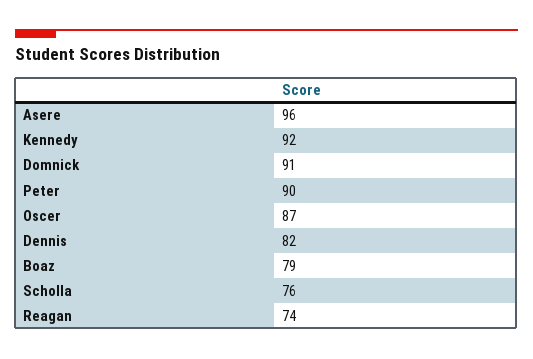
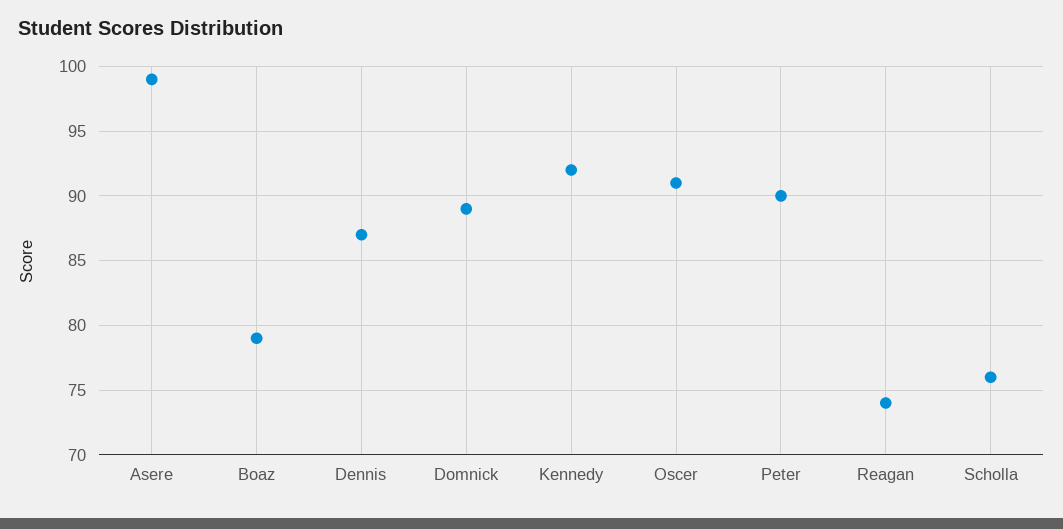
  {
-   "Asere": 96,
+   "Asere": 99,
    "Kennedy": 92,
-   "Domnick": 91,
+   "Domnick": 89,
    "Peter": 90,
-   "Oscer": 87,
+   "Oscer": 91,
-   "Dennis": 82,
+   "Dennis": 87,
    "Boaz": 79,
    "Scholla": 76,
    "Reagan": 74
  }

